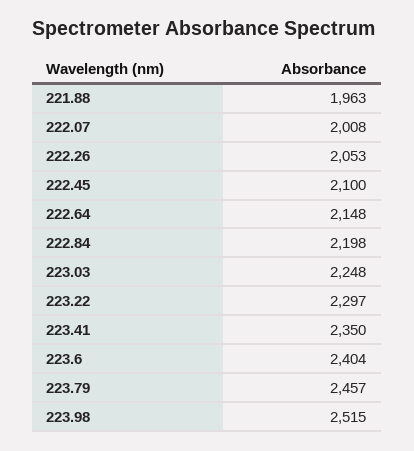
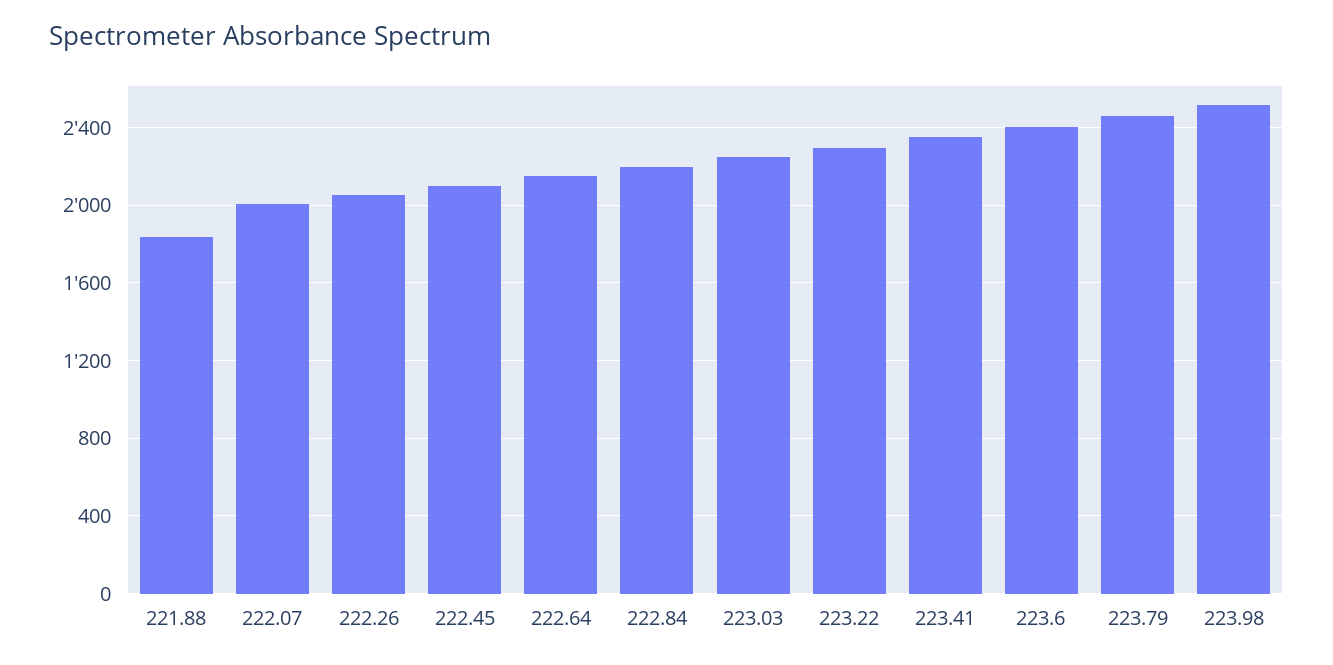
  {
-   "221.88": 1963,
+   "221.88": 1850,
    "222.07": 2008,
    "222.26": 2053,
    "222.45": 2100,
    "222.64": 2148,
    "222.84": 2198,
    "223.03": 2248,
    "223.22": 2297,
    "223.41": 2350,
    "223.6": 2404,
    "223.79": 2457,
    "223.98": 2515
  }

